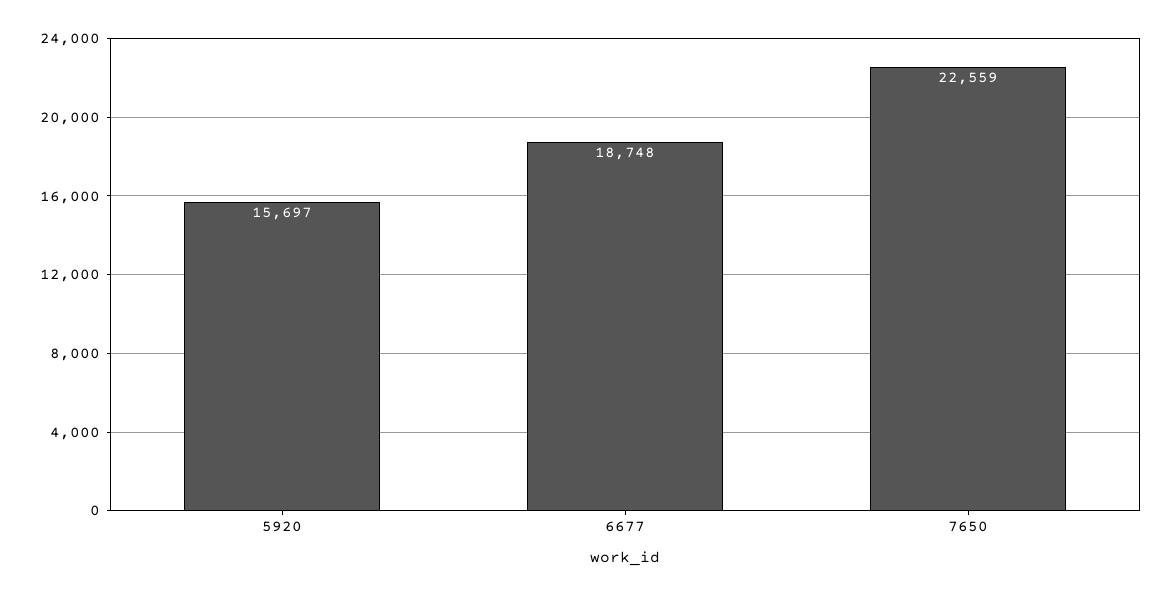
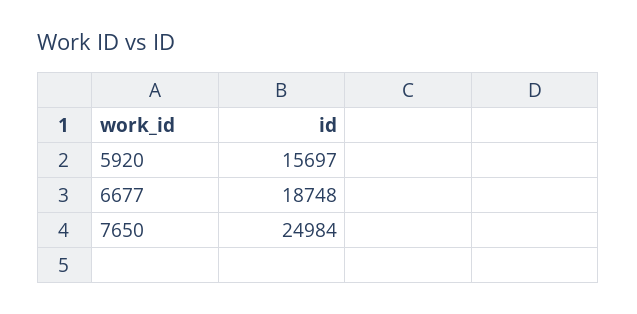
  {
    "5920": 15697,
    "6677": 18748,
-   "7650": 22559
+   "7650": 24984
  }

